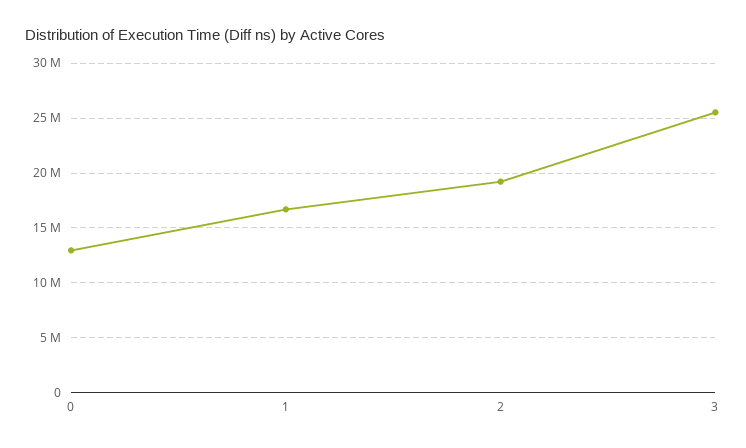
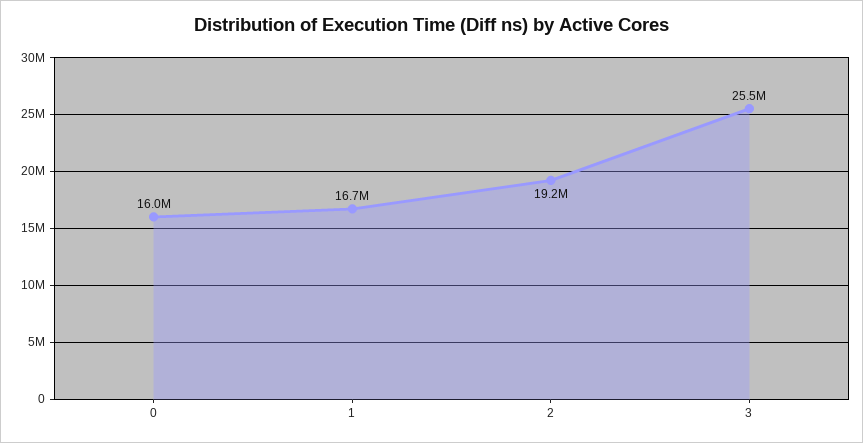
  {
-   "0": 13000000,
+   "0": 16000000,
    "1": 16700000,
    "2": 19200000,
    "3": 25500000
  }

